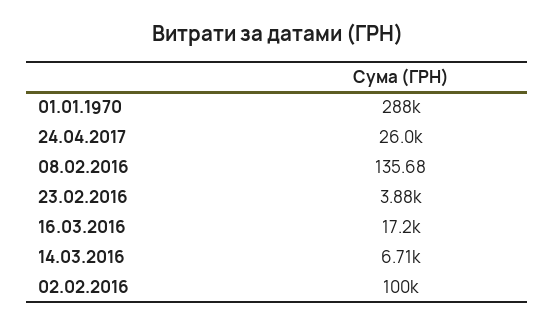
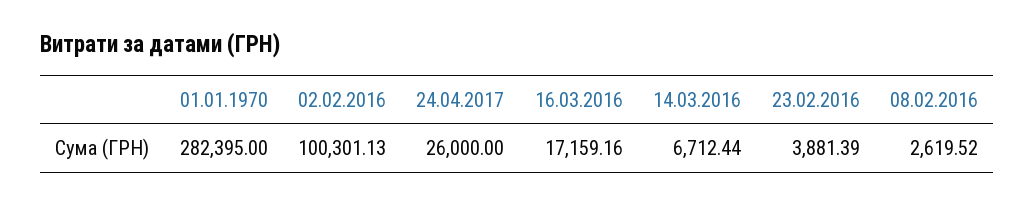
  {
-   "01.01.1970": 288000,
+   "01.01.1970": 282395,
    "24.04.2017": 26000,
-   "08.02.2016": 135.68,
+   "08.02.2016": 2619.52,
    "23.02.2016": 3881.39,
    "16.03.2016": 17159.16,
    "14.03.2016": 6712.44,
    "02.02.2016": 100301.13
  }

